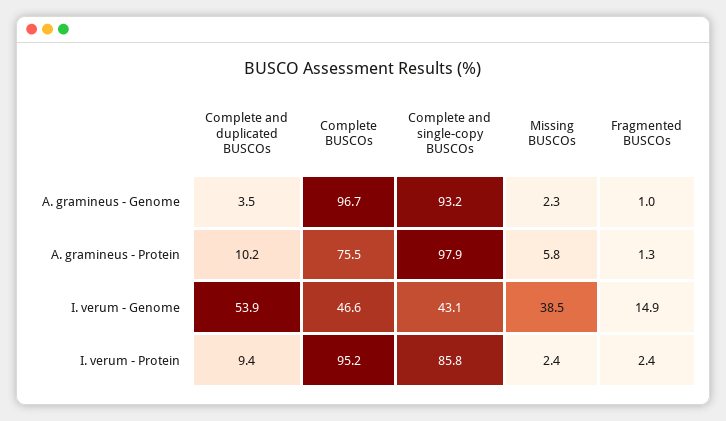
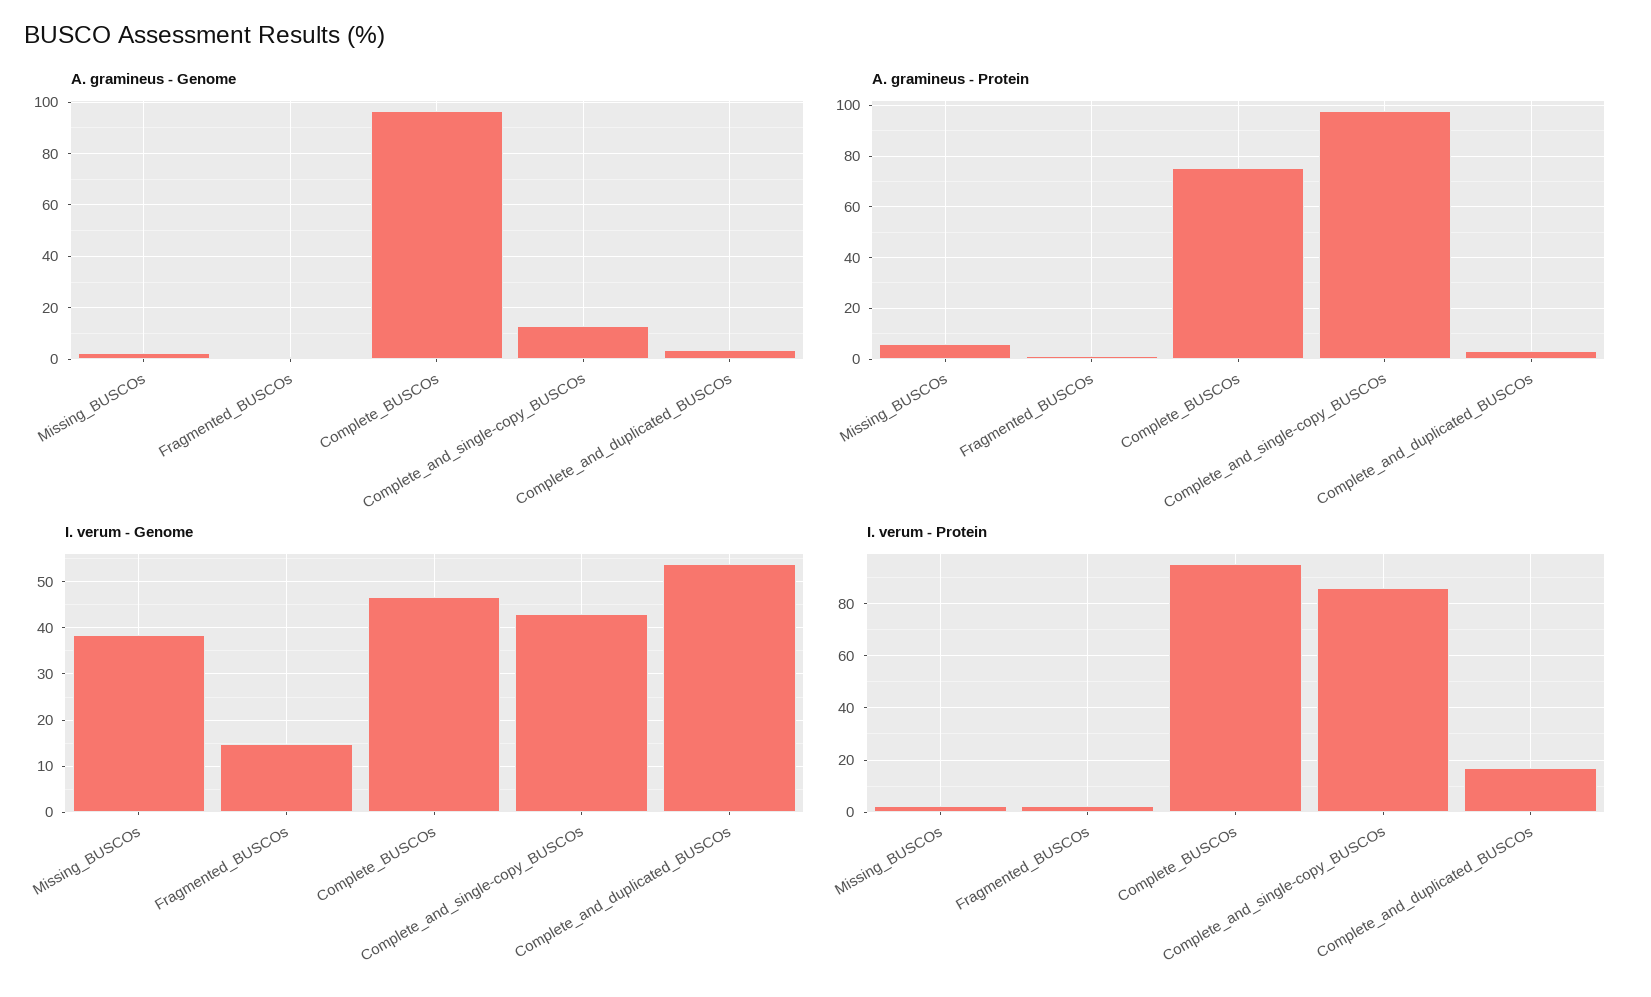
  {
    "A. gramineus - Genome": {
      "Complete and duplicated BUSCOs": 3.5,
      "Complete BUSCOs": 96.7,
-     "Complete and single-copy BUSCOs": 93.2,
+     "Complete and single-copy BUSCOs": 12.5,
      "Missing BUSCOs": 2.3,
      "Fragmented BUSCOs": 1
    },
    "A. gramineus - Protein": {
-     "Complete and duplicated BUSCOs": 10.2,
+     "Complete and duplicated BUSCOs": 2.5,
      "Complete BUSCOs": 75.5,
      "Complete and single-copy BUSCOs": 97.9,
      "Missing BUSCOs": 5.8,
      "Fragmented BUSCOs": 1.3
    },
    "I. verum - Genome": {
      "Complete and duplicated BUSCOs": 53.9,
      "Complete BUSCOs": 46.6,
      "Complete and single-copy BUSCOs": 43.1,
      "Missing BUSCOs": 38.5,
      "Fragmented BUSCOs": 14.9
    },
    "I. verum - Protein": {
-     "Complete and duplicated BUSCOs": 9.4,
+     "Complete and duplicated BUSCOs": 17.5,
      "Complete BUSCOs": 95.2,
      "Complete and single-copy BUSCOs": 85.8,
      "Missing BUSCOs": 2.4,
      "Fragmented BUSCOs": 2.4
    }
  }

